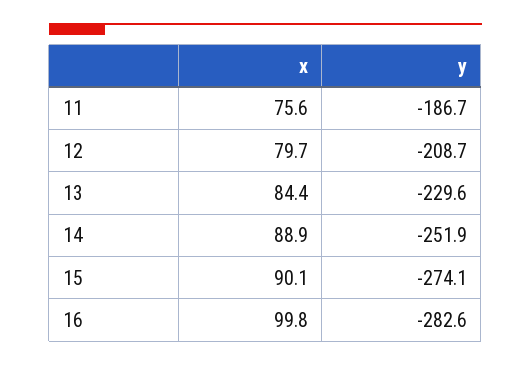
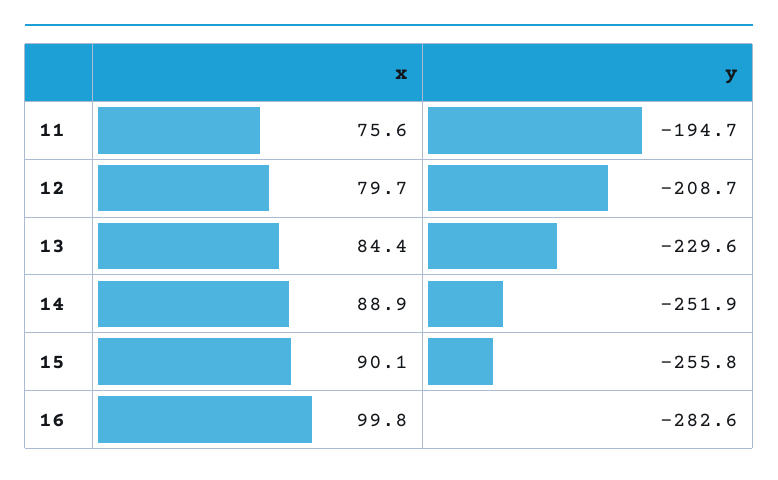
  {
    "x": {
      "11": 75.6,
      "12": 79.7,
      "13": 84.4,
      "14": 88.9,
      "15": 90.1,
      "16": 99.8
    },
    "y": {
-     "11": -186.7,
+     "11": -194.7,
      "12": -208.7,
      "13": -229.6,
      "14": -251.9,
-     "15": -274.1,
+     "15": -255.8,
      "16": -282.6
    }
  }

